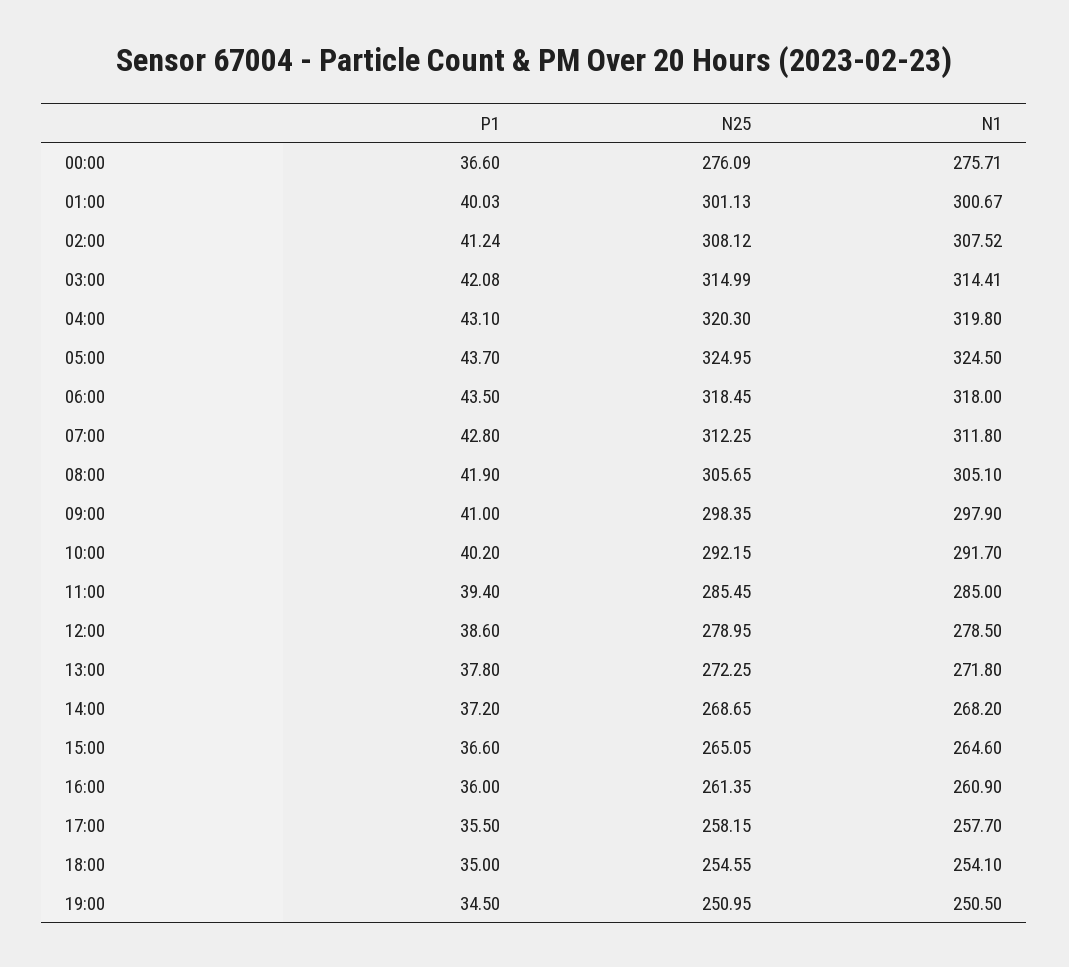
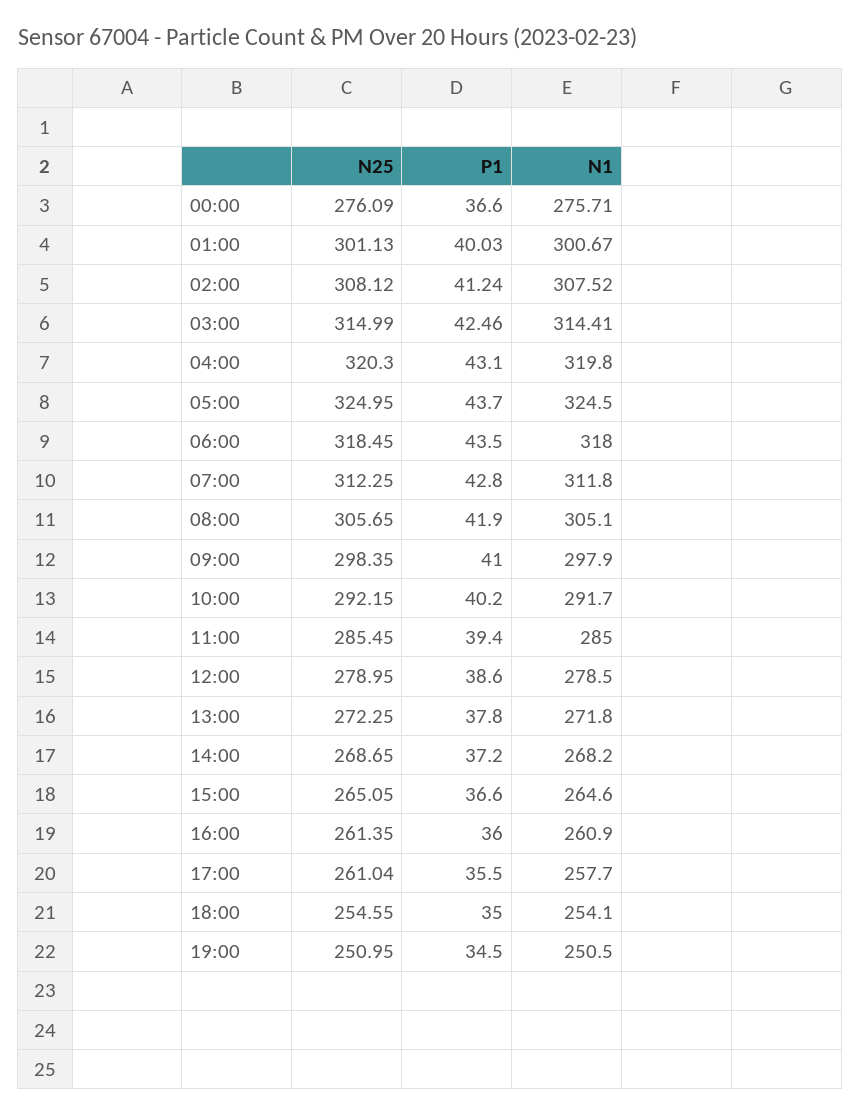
  {
    "P1": {
      "00:00": 36.6,
      "01:00": 40.03,
      "02:00": 41.24,
-     "03:00": 42.08,
+     "03:00": 42.46,
      "04:00": 43.1,
      "05:00": 43.7,
      "06:00": 43.5,
      "07:00": 42.8,
      "08:00": 41.9,
      "09:00": 41,
      "10:00": 40.2,
      "11:00": 39.4,
      "12:00": 38.6,
      "13:00": 37.8,
      "14:00": 37.2,
      "15:00": 36.6,
      "16:00": 36,
      "17:00": 35.5,
      "18:00": 35,
      "19:00": 34.5
    },
    "N25": {
      "00:00": 276.09,
      "01:00": 301.13,
      "02:00": 308.12,
      "03:00": 314.99,
      "04:00": 320.3,
      "05:00": 324.95,
      "06:00": 318.45,
      "07:00": 312.25,
      "08:00": 305.65,
      "09:00": 298.35,
      "10:00": 292.15,
      "11:00": 285.45,
      "12:00": 278.95,
      "13:00": 272.25,
      "14:00": 268.65,
      "15:00": 265.05,
      "16:00": 261.35,
-     "17:00": 258.15,
+     "17:00": 261.04,
      "18:00": 254.55,
      "19:00": 250.95
    },
    "N1": {
      "00:00": 275.71,
      "01:00": 300.67,
      "02:00": 307.52,
      "03:00": 314.41,
      "04:00": 319.8,
      "05:00": 324.5,
      "06:00": 318,
      "07:00": 311.8,
      "08:00": 305.1,
      "09:00": 297.9,
      "10:00": 291.7,
      "11:00": 285,
      "12:00": 278.5,
      "13:00": 271.8,
      "14:00": 268.2,
      "15:00": 264.6,
      "16:00": 260.9,
      "17:00": 257.7,
      "18:00": 254.1,
      "19:00": 250.5
    }
  }

